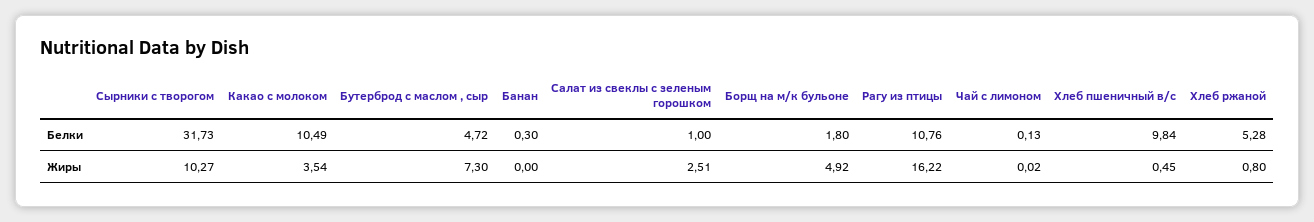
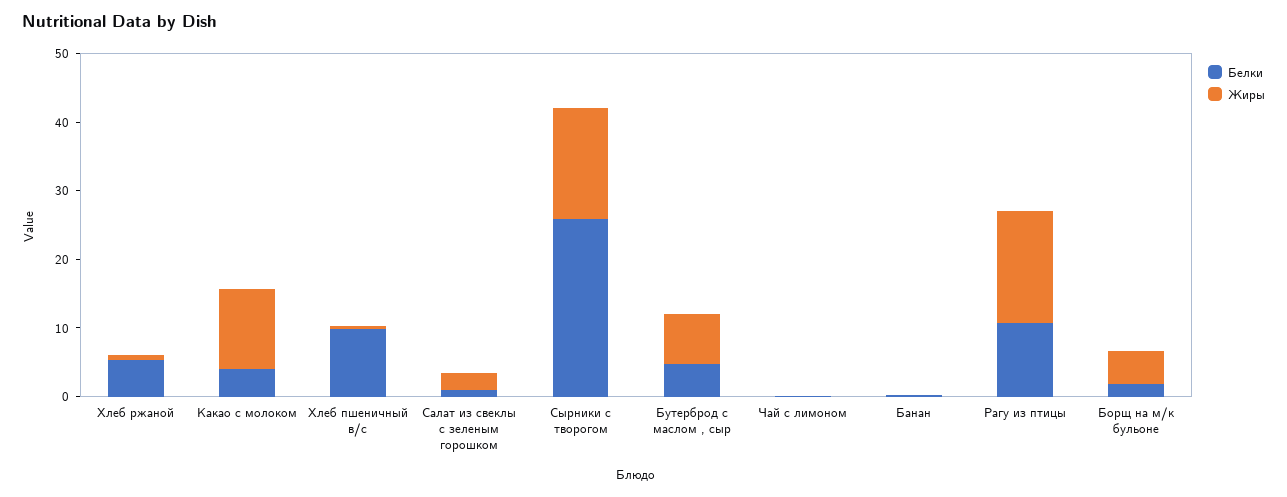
  {
    "Белки": {
-     "Сырники с творогом": 31.73,
+     "Сырники с творогом": 26,
-     "Какао с молоком": 10.49,
+     "Какао с молоком": 4,
      "Бутерброд с маслом , сыр": 4.72,
      "Банан": 0.3,
      "Салат из свеклы с зеленым горошком": 1,
      "Борщ на м/к бульоне": 1.8,
      "Рагу из птицы": 10.76,
      "Чай с лимоном": 0.13,
      "Хлеб пшеничный в/с": 9.84,
      "Хлеб ржаной": 5.28
    },
    "Жиры": {
-     "Сырники с творогом": 10.27,
+     "Сырники с творогом": 16,
-     "Какао с молоком": 3.54,
+     "Какао с молоком": 12,
      "Бутерброд с маслом , сыр": 7.3,
      "Банан": 0,
      "Салат из свеклы с зеленым горошком": 2.51,
      "Борщ на м/к бульоне": 4.92,
      "Рагу из птицы": 16.22,
      "Чай с лимоном": 0.02,
      "Хлеб пшеничный в/с": 0.45,
      "Хлеб ржаной": 0.8
    }
  }

